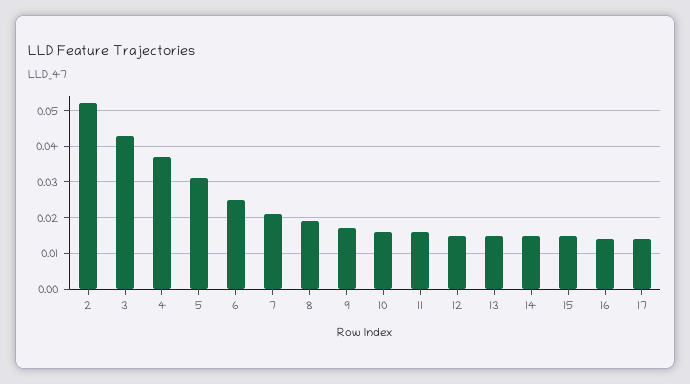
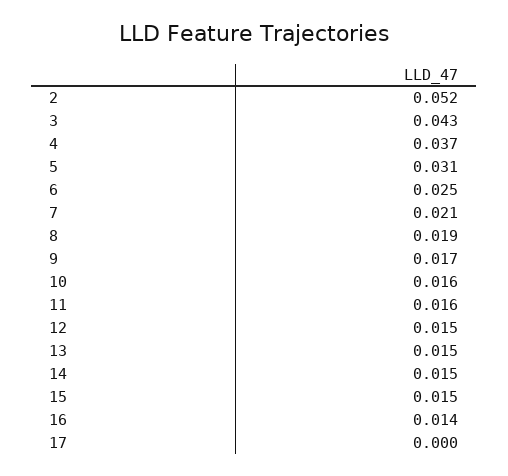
  {
    "2": 0.052,
    "3": 0.043,
    "4": 0.037,
    "5": 0.031,
    "6": 0.025,
    "7": 0.021,
    "8": 0.019,
    "9": 0.017,
    "10": 0.016,
    "11": 0.016,
    "12": 0.015,
    "13": 0.015,
    "14": 0.015,
    "15": 0.015,
    "16": 0.014,
-   "17": 0.015
+   "17": 0
  }

